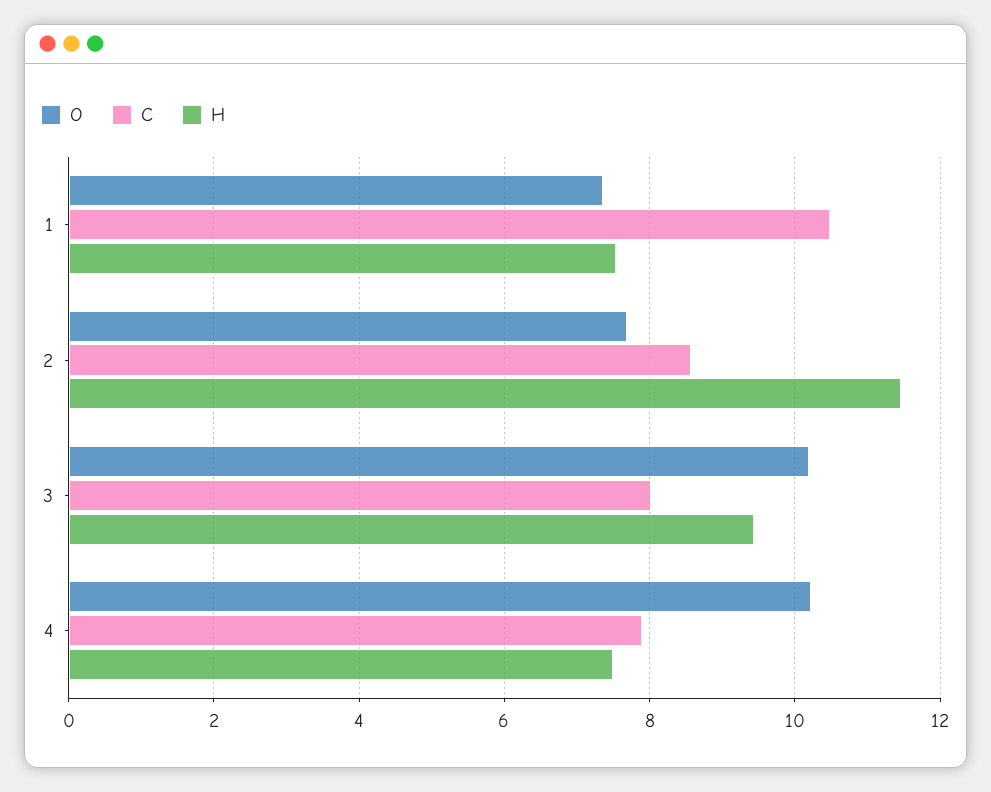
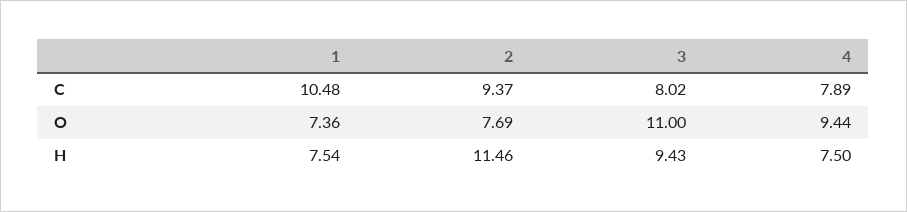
  {
    "O": {
      "1": 7.36,
      "2": 7.69,
-     "3": 10.2,
+     "3": 11,
-     "4": 10.2
+     "4": 9.44
    },
    "C": {
      "1": 10.48,
-     "2": 8.6,
+     "2": 9.37,
      "3": 8.02,
      "4": 7.89
    },
    "H": {
      "1": 7.54,
      "2": 11.46,
      "3": 9.43,
      "4": 7.5
    }
  }

